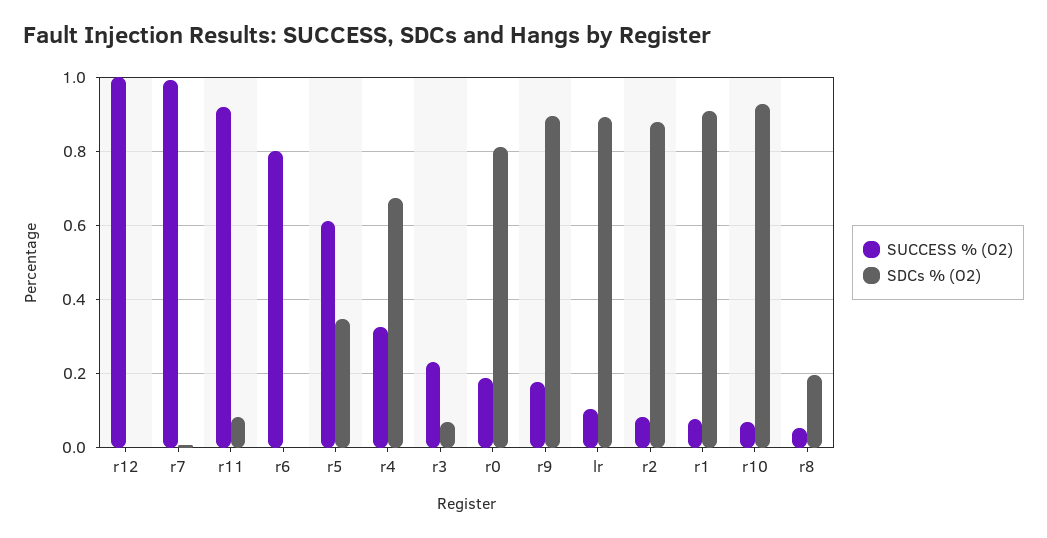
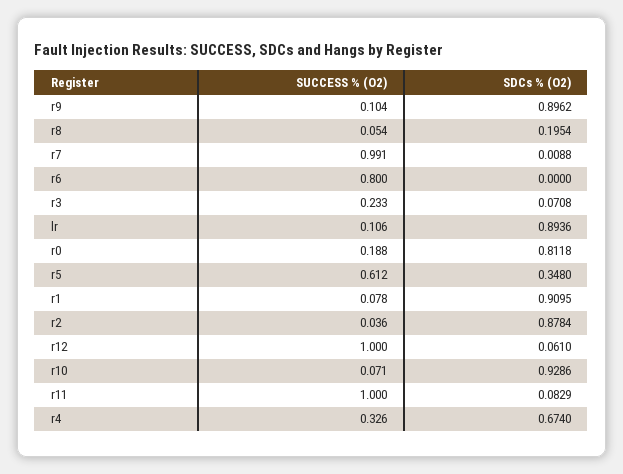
  {
    "SUCCESS % (O2)": {
      "r12": 1,
      "r7": 0.991,
-     "r11": 0.92,
+     "r11": 1,
      "r6": 0.8,
      "r5": 0.612,
      "r4": 0.326,
      "r3": 0.233,
      "r0": 0.188,
-     "r9": 0.18,
+     "r9": 0.104,
      "lr": 0.106,
-     "r2": 0.08,
+     "r2": 0.036,
      "r1": 0.078,
      "r10": 0.071,
      "r8": 0.054
    },
    "SDCs % (O2)": {
-     "r12": 0,
+     "r12": 0.061,
      "r7": 0.0088,
      "r11": 0.0829,
      "r6": 0,
      "r5": 0.348,
      "r4": 0.674,
      "r3": 0.0708,
      "r0": 0.8118,
      "r9": 0.8962,
      "lr": 0.8936,
      "r2": 0.8784,
      "r1": 0.9095,
      "r10": 0.9286,
      "r8": 0.1954
    }
  }

